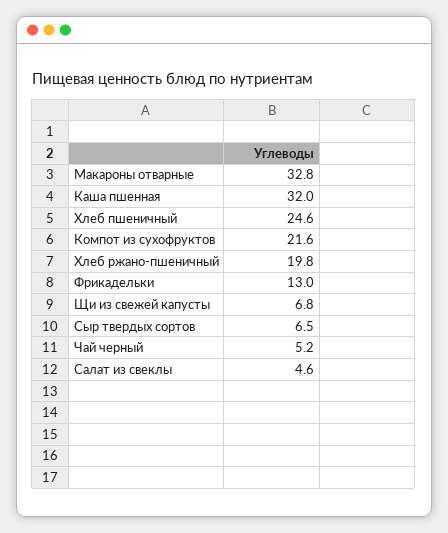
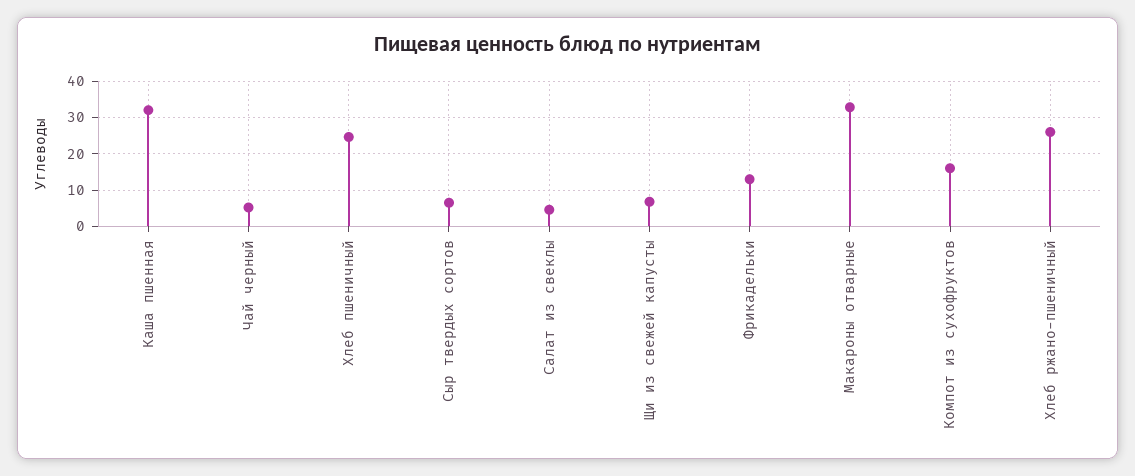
  {
    "Макароны отварные": 32.8,
    "Каша пшенная": 32,
    "Хлеб пшеничный": 24.6,
-   "Компот из сухофруктов": 21.6,
+   "Компот из сухофруктов": 16,
-   "Хлеб ржано-пшеничный": 19.8,
+   "Хлеб ржано-пшеничный": 26,
    "Фрикадельки": 13,
    "Щи из свежей капусты": 6.8,
    "Сыр твердых сортов": 6.5,
    "Чай черный": 5.2,
    "Салат из свеклы": 4.6
  }

